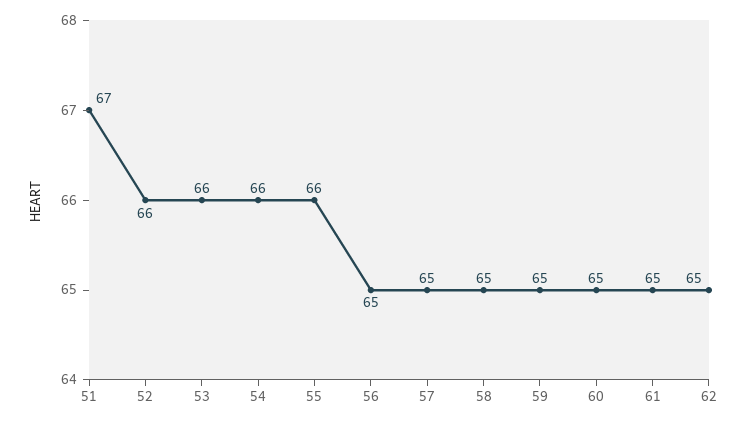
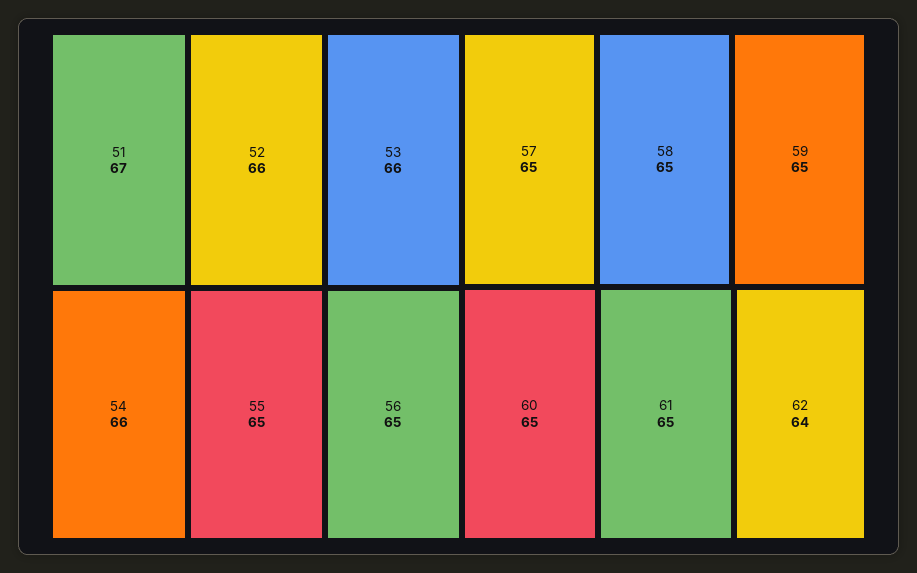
  {
    "51": 67,
    "52": 66,
    "53": 66,
    "54": 66,
-   "55": 66,
+   "55": 65,
    "56": 65,
    "57": 65,
    "58": 65,
    "59": 65,
    "60": 65,
    "61": 65,
-   "62": 65
+   "62": 64
  }

